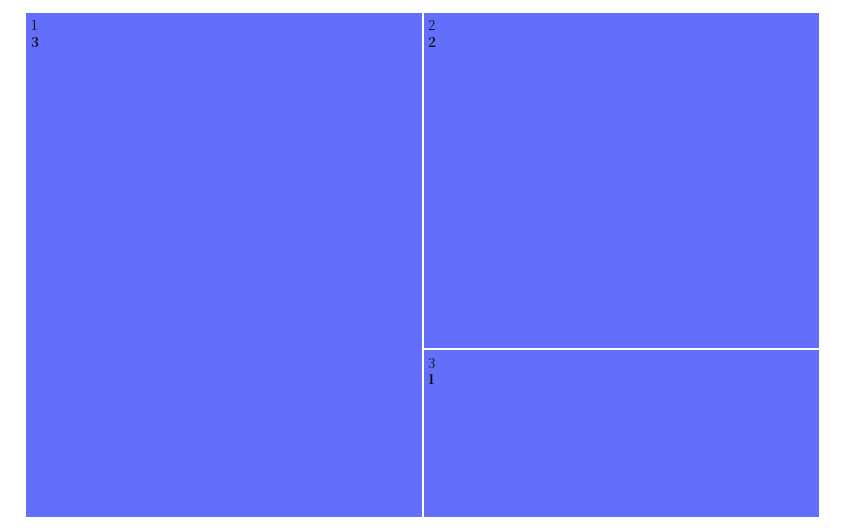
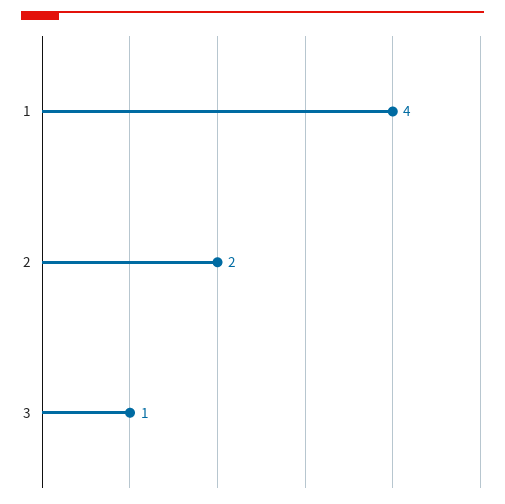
  {
-   "1": 3,
+   "1": 4,
    "2": 2,
    "3": 1
  }

